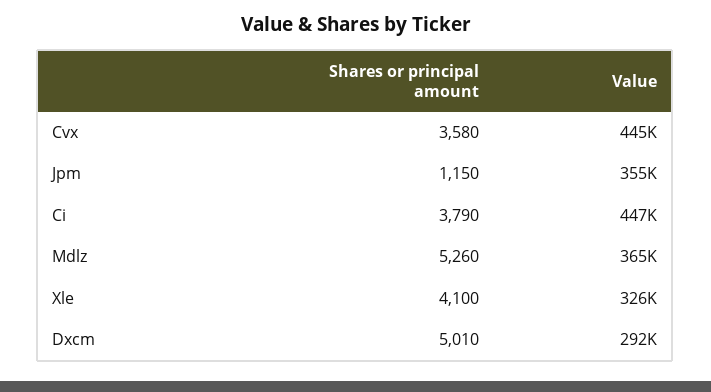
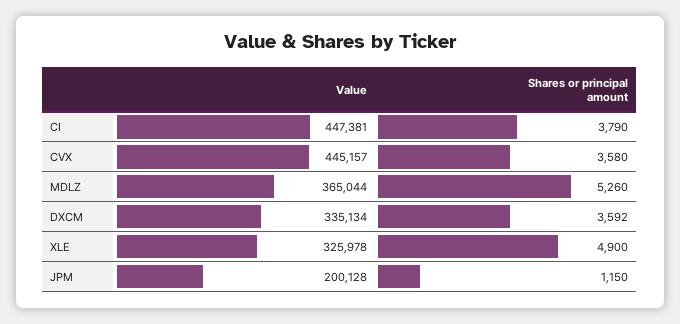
  {
    "Shares or principal amount": {
      "Cvx": 3580,
      "Jpm": 1150,
      "Ci": 3790,
      "Mdlz": 5260,
-     "Xle": 4100,
+     "Xle": 4900,
-     "Dxcm": 5010
+     "Dxcm": 3592
    },
    "Value": {
      "Cvx": 445157,
-     "Jpm": 355000,
+     "Jpm": 200128,
      "Ci": 447381,
      "Mdlz": 365044,
      "Xle": 325978,
-     "Dxcm": 292000
+     "Dxcm": 335134
    }
  }

